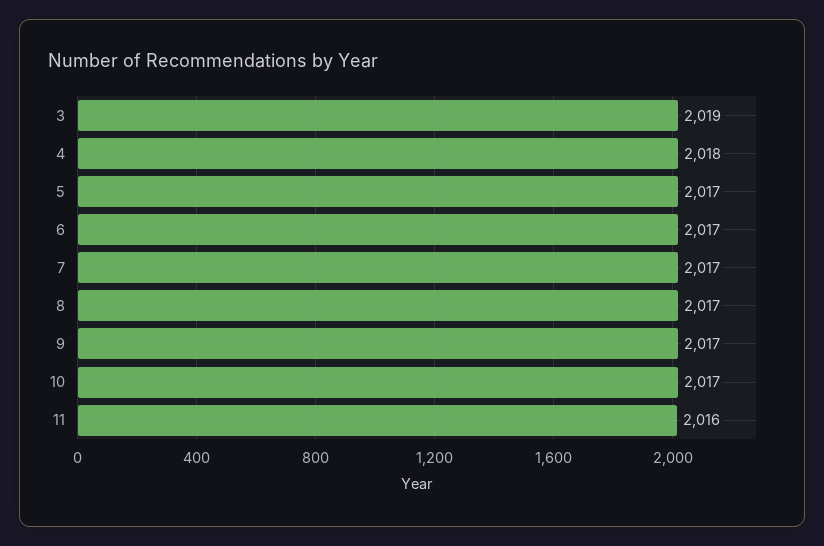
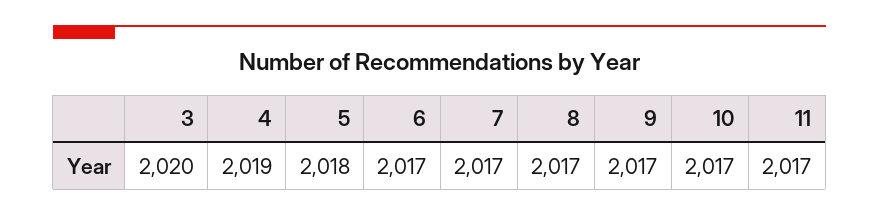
  {
-   "3": 2019,
+   "3": 2020,
-   "4": 2018,
+   "4": 2019,
-   "5": 2017,
+   "5": 2018,
    "6": 2017,
    "7": 2017,
    "8": 2017,
    "9": 2017,
    "10": 2017,
-   "11": 2016
+   "11": 2017
  }

